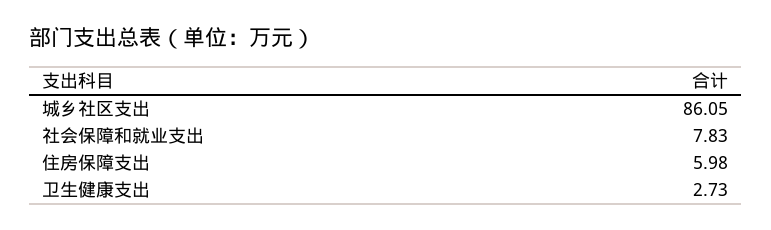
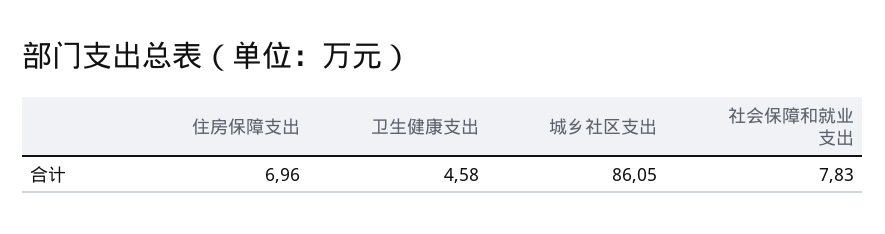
  {
    "城乡社区支出": 86.05,
    "社会保障和就业支出": 7.83,
-   "住房保障支出": 5.98,
+   "住房保障支出": 6.96,
-   "卫生健康支出": 2.73
+   "卫生健康支出": 4.58
  }

